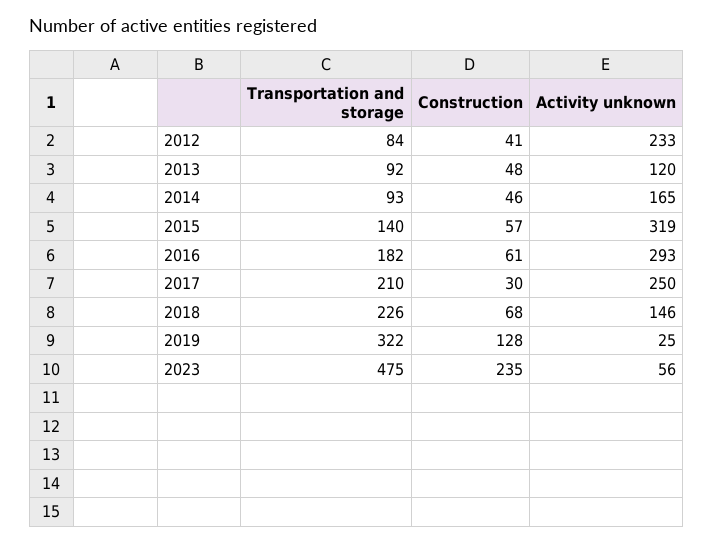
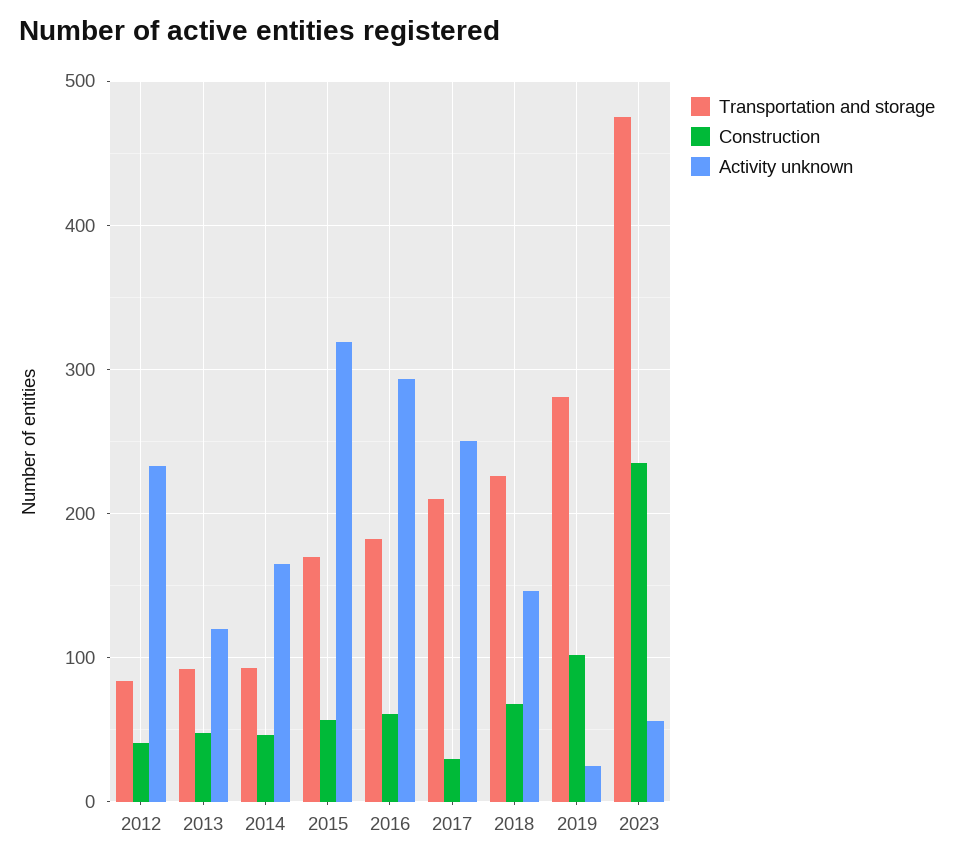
  {
    "Transportation and storage": {
      "2012": 84,
      "2013": 92,
      "2014": 93,
-     "2015": 140,
+     "2015": 170,
      "2016": 182,
      "2017": 210,
      "2018": 226,
-     "2019": 322,
+     "2019": 280,
      "2023": 475
    },
    "Construction": {
      "2012": 41,
      "2013": 48,
      "2014": 46,
      "2015": 57,
      "2016": 61,
      "2017": 30,
      "2018": 68,
-     "2019": 128,
+     "2019": 100,
      "2023": 235
    },
    "Activity unknown": {
      "2012": 233,
      "2013": 120,
      "2014": 165,
      "2015": 319,
      "2016": 293,
      "2017": 250,
      "2018": 146,
      "2019": 25,
      "2023": 56
    }
  }

